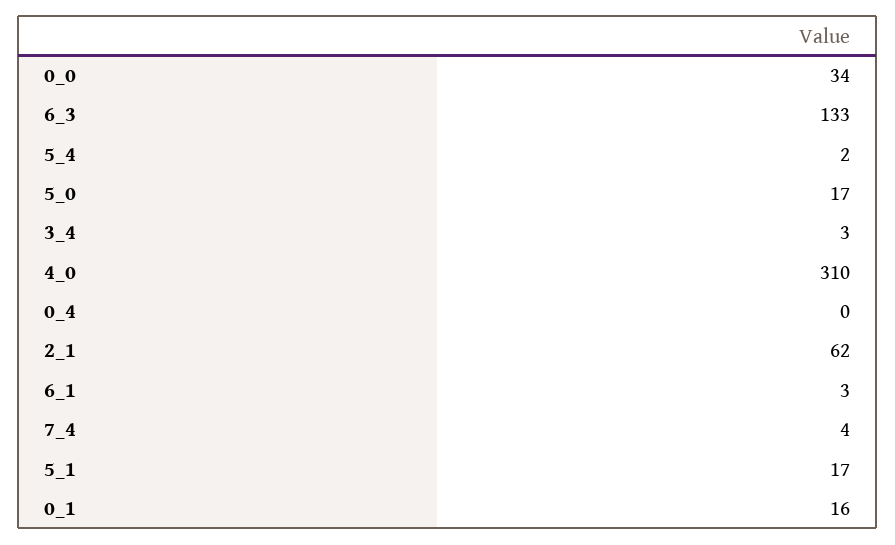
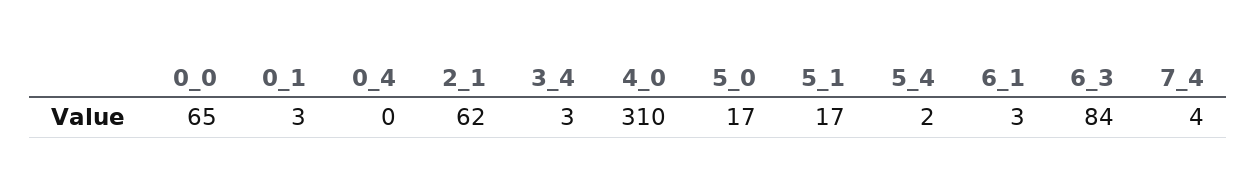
  {
-   "0_0": 34,
+   "0_0": 65,
-   "6_3": 133,
+   "6_3": 84,
    "5_4": 2,
    "5_0": 17,
    "3_4": 3,
    "4_0": 310,
    "0_4": 0,
    "2_1": 62,
    "6_1": 3,
    "7_4": 4,
    "5_1": 17,
-   "0_1": 16
+   "0_1": 3
  }

